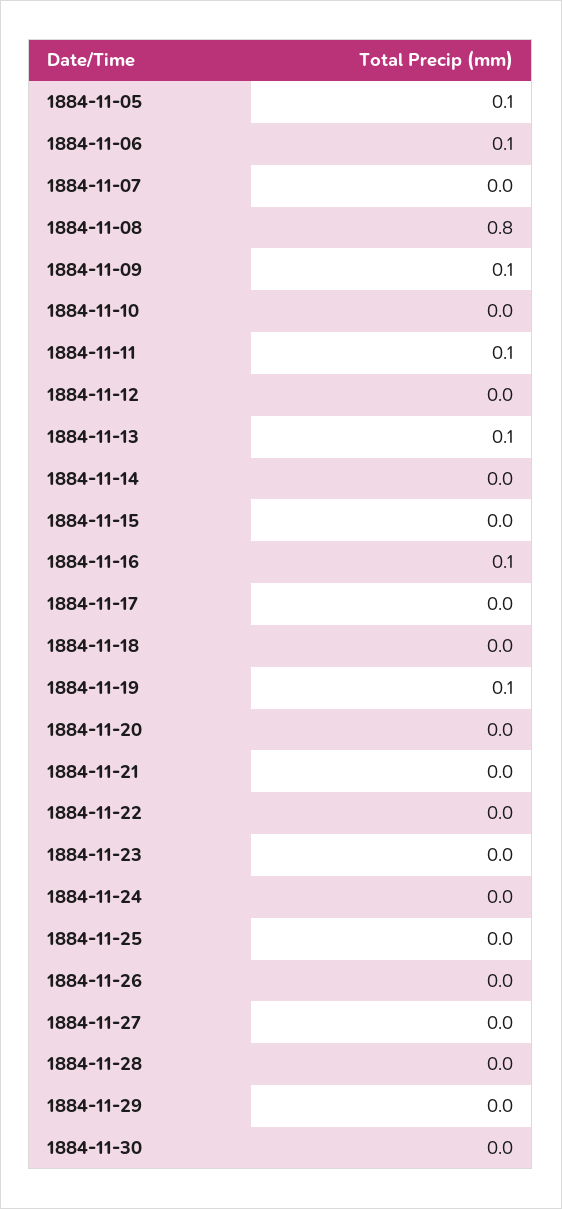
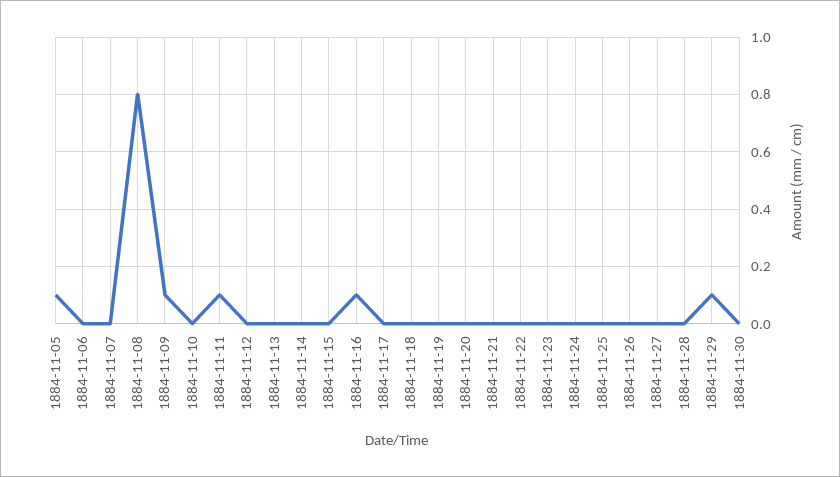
  {
    "1884-11-05": 0.1,
-   "1884-11-06": 0.1,
+   "1884-11-06": 0,
    "1884-11-07": 0,
    "1884-11-08": 0.8,
    "1884-11-09": 0.1,
    "1884-11-10": 0,
    "1884-11-11": 0.1,
    "1884-11-12": 0,
-   "1884-11-13": 0.1,
+   "1884-11-13": 0,
    "1884-11-14": 0,
    "1884-11-15": 0,
    "1884-11-16": 0.1,
    "1884-11-17": 0,
    "1884-11-18": 0,
-   "1884-11-19": 0.1,
+   "1884-11-19": 0,
    "1884-11-20": 0,
    "1884-11-21": 0,
    "1884-11-22": 0,
    "1884-11-23": 0,
    "1884-11-24": 0,
    "1884-11-25": 0,
    "1884-11-26": 0,
    "1884-11-27": 0,
    "1884-11-28": 0,
-   "1884-11-29": 0,
+   "1884-11-29": 0.1,
    "1884-11-30": 0
  }

